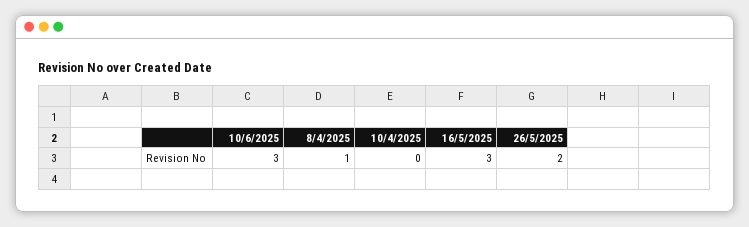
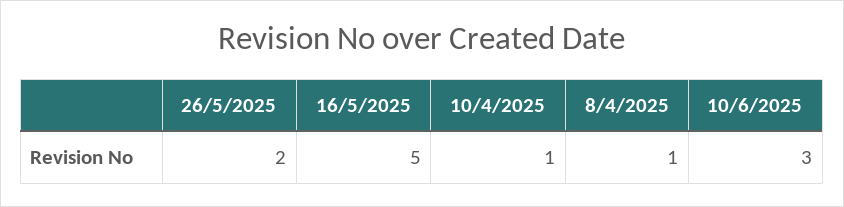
  {
    "10/6/2025": 3,
    "8/4/2025": 1,
-   "10/4/2025": 0,
+   "10/4/2025": 1,
-   "16/5/2025": 3,
+   "16/5/2025": 5,
    "26/5/2025": 2
  }

